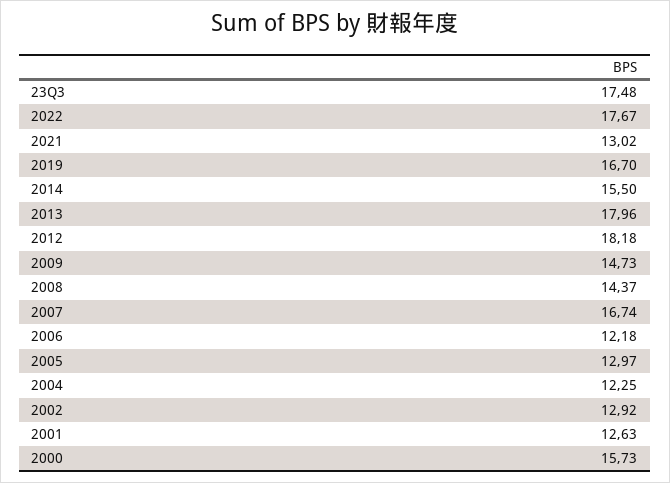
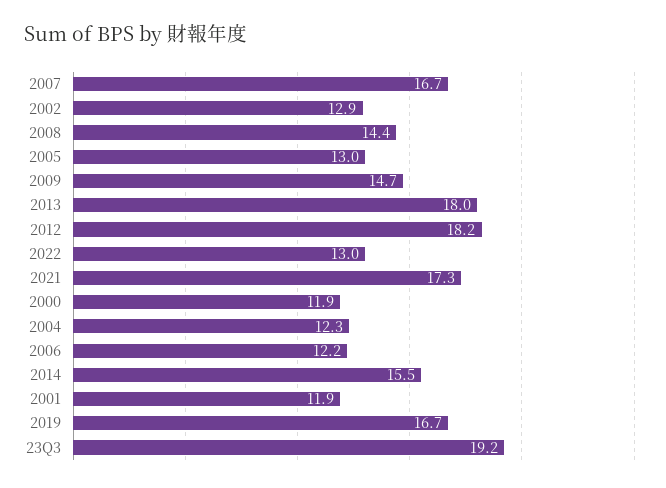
  {
-   "23Q3": 17.48,
+   "23Q3": 19.2,
-   "2022": 17.67,
+   "2022": 13,
-   "2021": 13.02,
+   "2021": 17.3,
    "2019": 16.7,
    "2014": 15.5,
    "2013": 17.96,
    "2012": 18.18,
    "2009": 14.73,
    "2008": 14.37,
    "2007": 16.74,
    "2006": 12.18,
    "2005": 12.97,
    "2004": 12.25,
    "2002": 12.92,
-   "2001": 12.63,
+   "2001": 11.9,
-   "2000": 15.73
+   "2000": 11.9
  }

